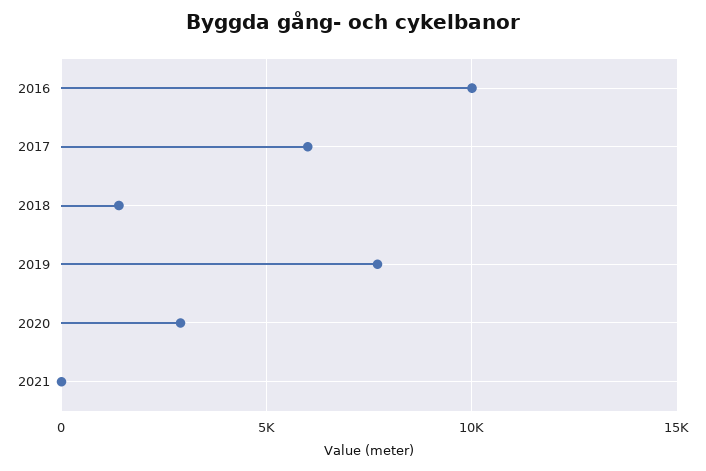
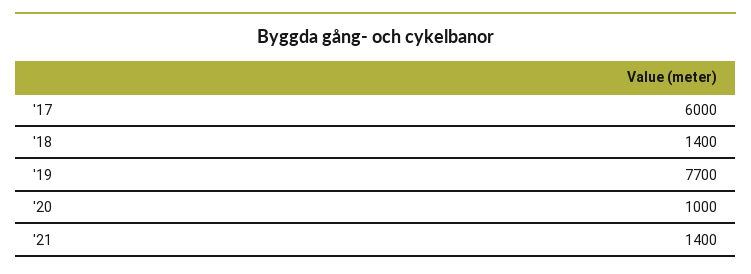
  {
-   "2016": 10000,
    "2017": 6000,
    "2018": 1400,
    "2019": 7700,
-   "2020": 3000,
+   "2020": 1000,
-   "2021": 0
+   "2021": 1400
  }

